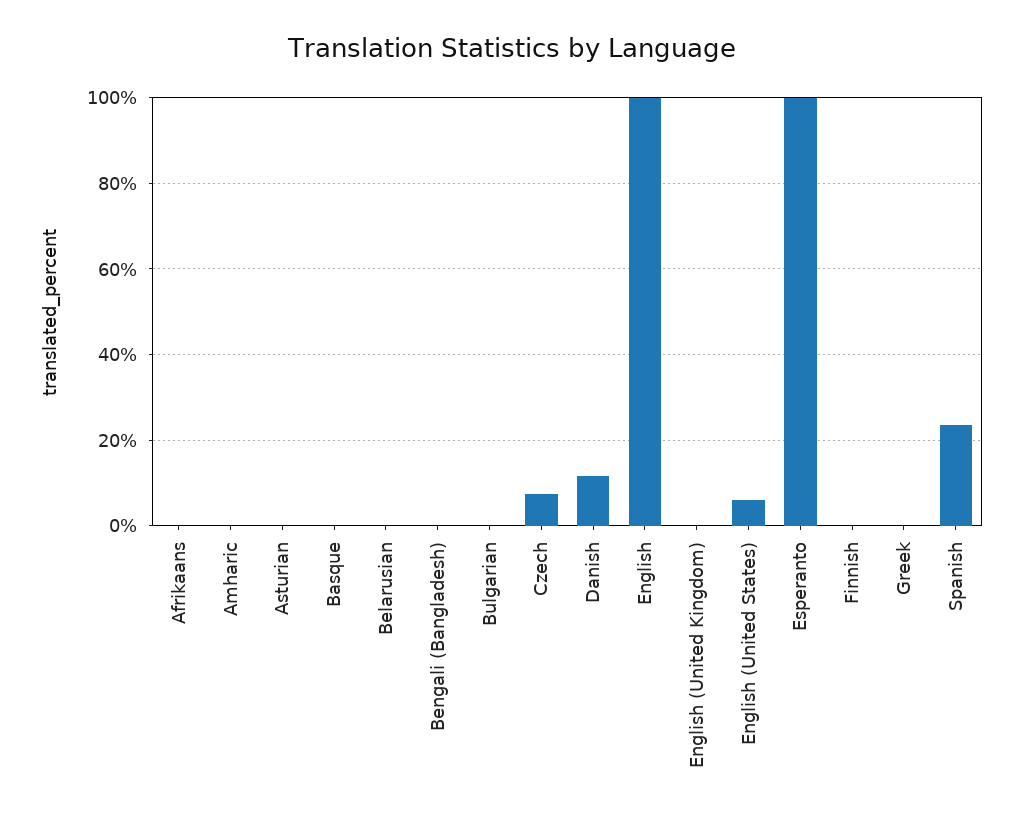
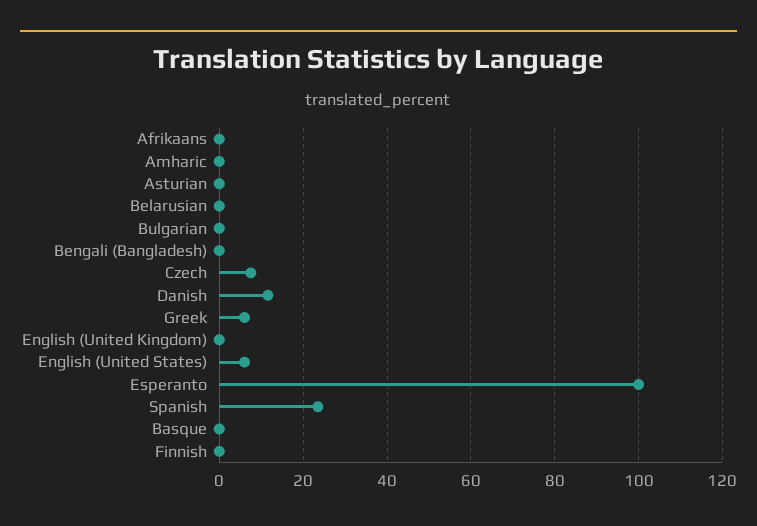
  {
    "Afrikaans": 0,
    "Amharic": 0,
    "Asturian": 0,
    "Basque": 0,
    "Belarusian": 0,
    "Bengali (Bangladesh)": 0,
    "Bulgarian": 0,
    "Czech": 8,
    "Danish": 12,
-   "English": 100,
    "English (United Kingdom)": 0,
    "English (United States)": 6,
    "Esperanto": 100,
    "Finnish": 0,
-   "Greek": 0,
+   "Greek": 6,
    "Spanish": 24
  }

